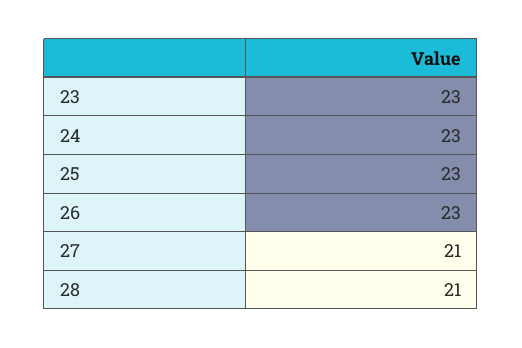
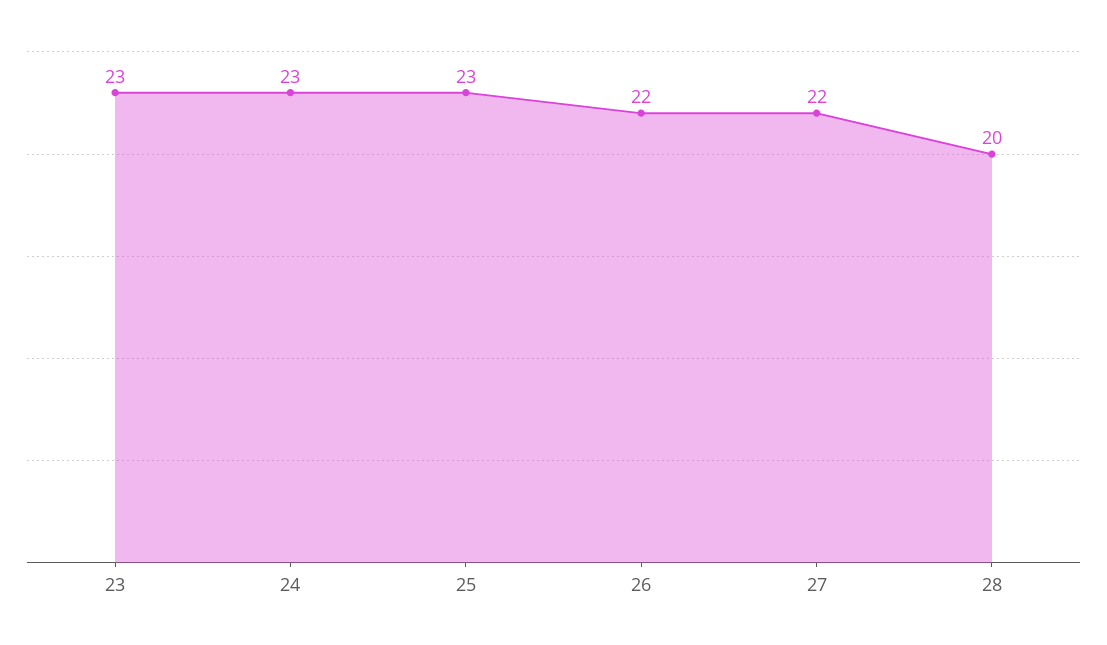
  {
    "23": 23,
    "24": 23,
    "25": 23,
-   "26": 23,
+   "26": 22,
-   "27": 21,
+   "27": 22,
-   "28": 21
+   "28": 20
  }

